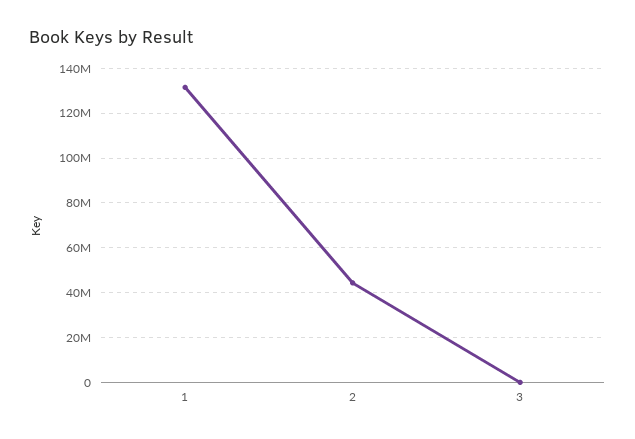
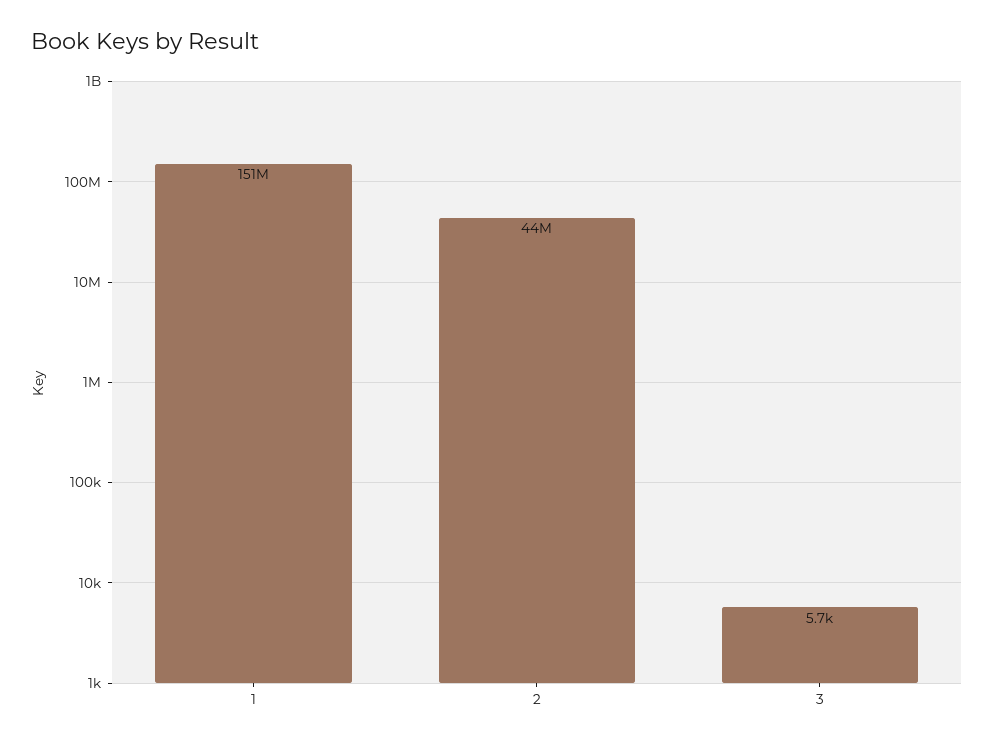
  {
-   "1": 130000000,
+   "1": 151000000,
    "2": 44000000,
    "3": 5700
  }

